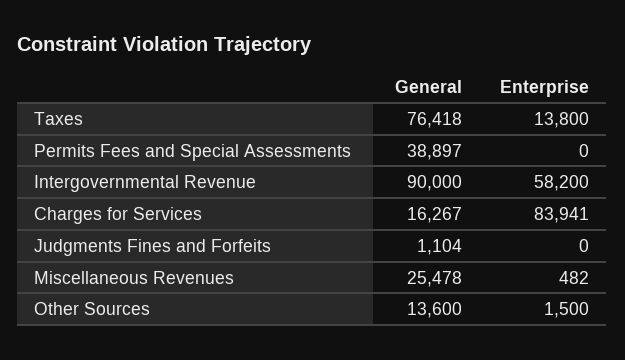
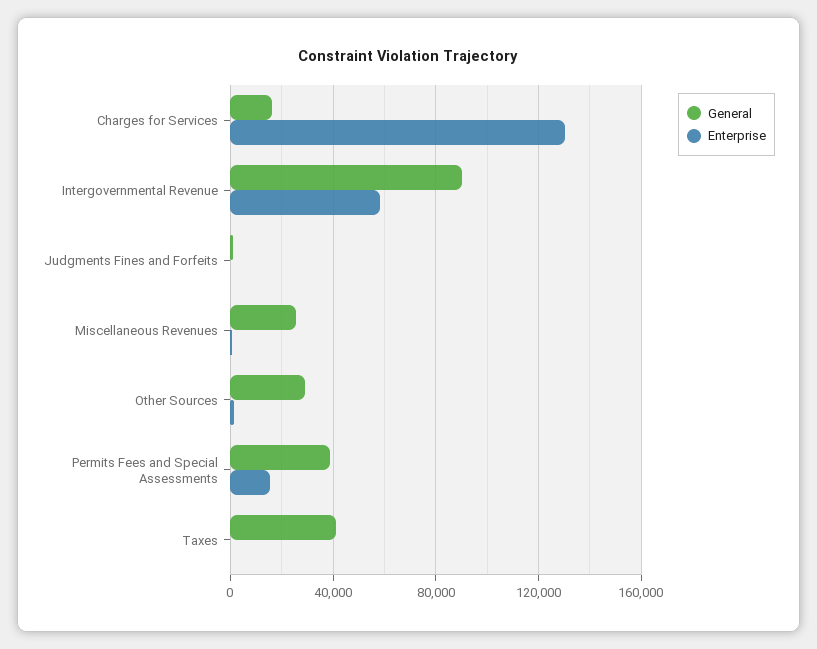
  {
    "General": {
-     "Taxes": 76418,
+     "Taxes": 40000,
      "Permits Fees and Special Assessments": 38897,
      "Intergovernmental Revenue": 90000,
      "Charges for Services": 16267,
      "Judgments Fines and Forfeits": 1104,
      "Miscellaneous Revenues": 25478,
-     "Other Sources": 13600
+     "Other Sources": 30000
    },
    "Enterprise": {
-     "Taxes": 13800,
+     "Taxes": 0,
-     "Permits Fees and Special Assessments": 0,
+     "Permits Fees and Special Assessments": 15000,
      "Intergovernmental Revenue": 58200,
-     "Charges for Services": 83941,
+     "Charges for Services": 130000,
      "Judgments Fines and Forfeits": 0,
      "Miscellaneous Revenues": 482,
      "Other Sources": 1500
    }
  }

